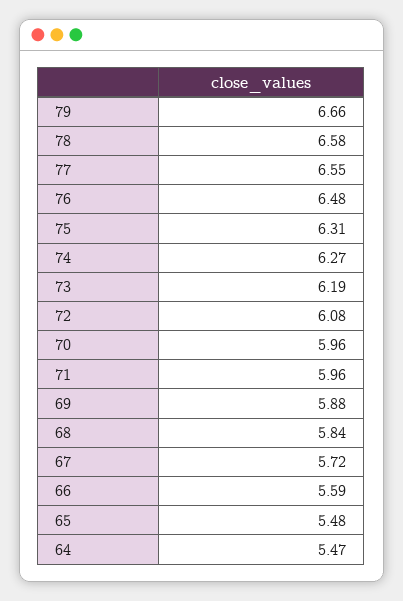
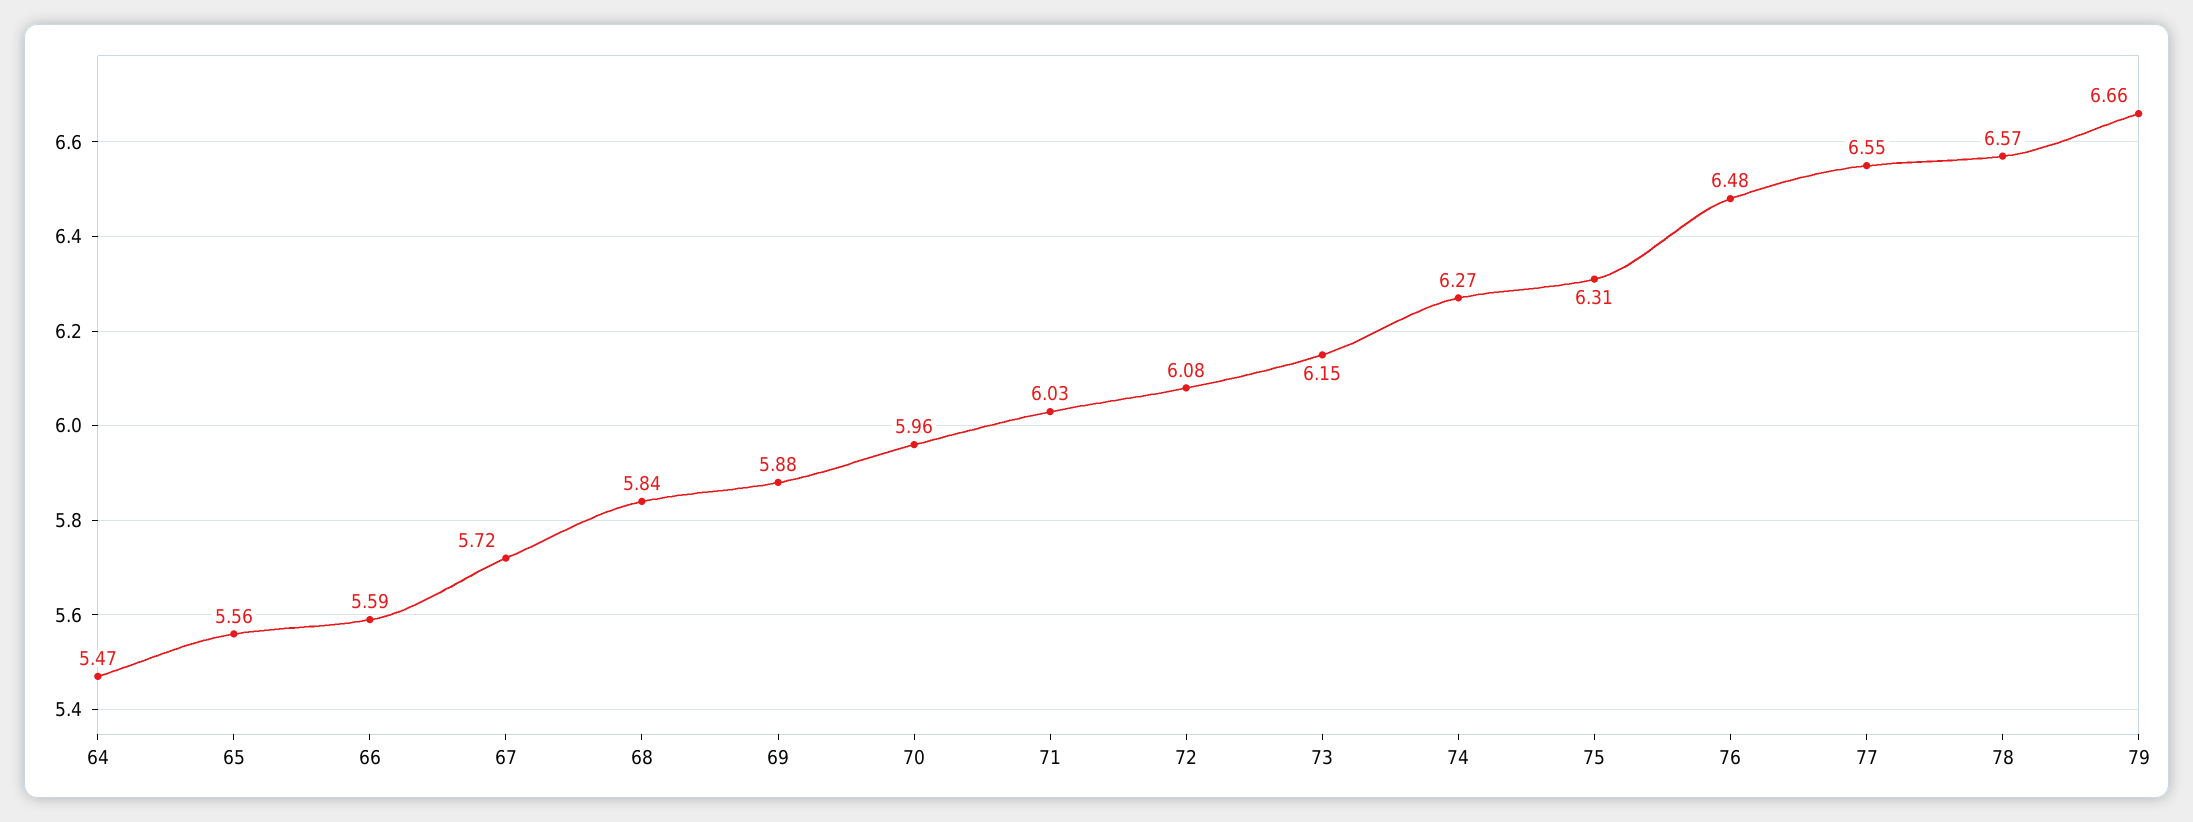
  {
    "79": 6.66,
-   "78": 6.58,
+   "78": 6.57,
    "77": 6.55,
    "76": 6.48,
    "75": 6.31,
    "74": 6.27,
-   "73": 6.19,
+   "73": 6.15,
    "72": 6.08,
    "70": 5.96,
-   "71": 5.96,
+   "71": 6.03,
    "69": 5.88,
    "68": 5.84,
    "67": 5.72,
    "66": 5.59,
-   "65": 5.48,
+   "65": 5.56,
    "64": 5.47
  }

